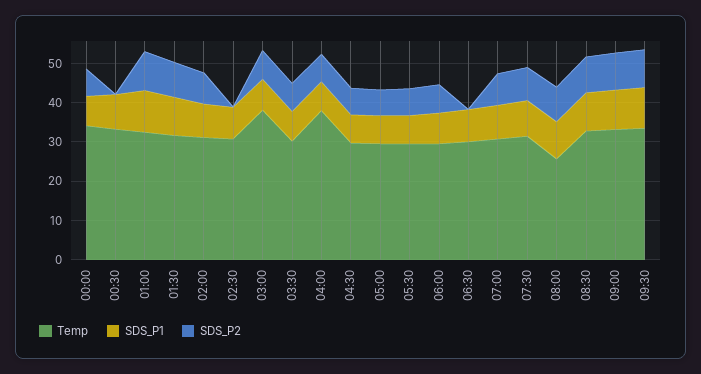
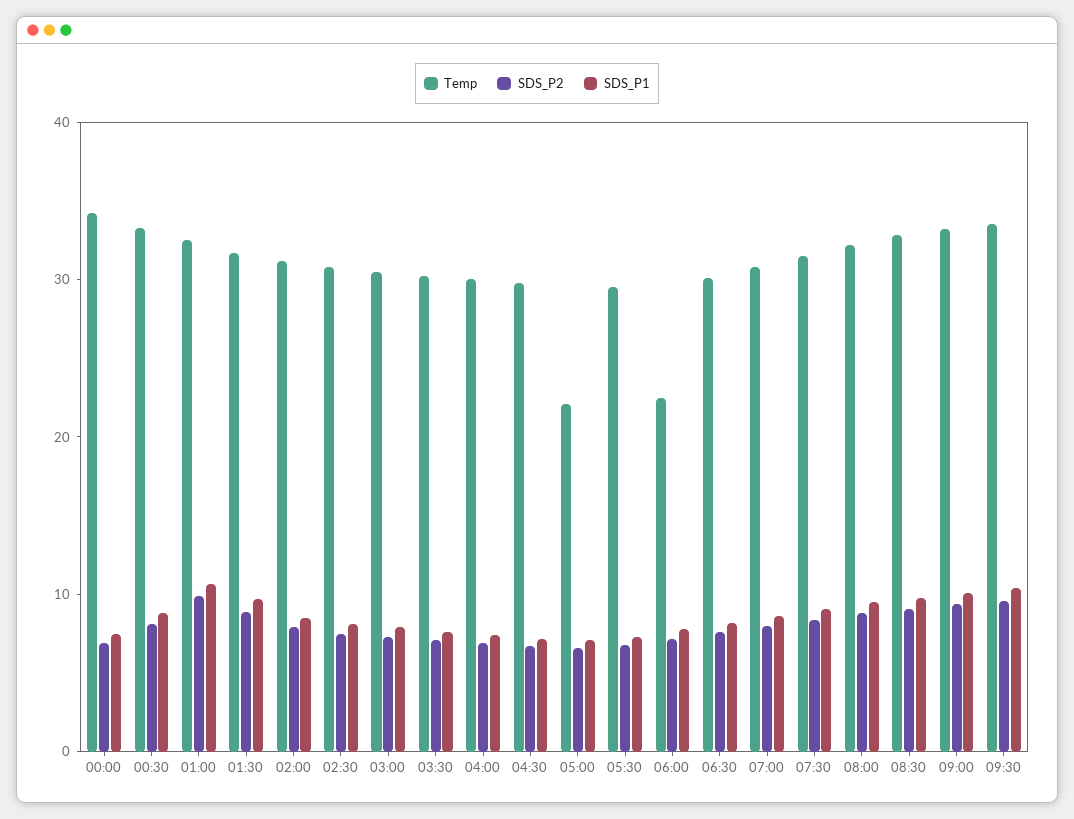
  {
    "Temp": {
      "00:00": 34,
      "00:30": 34,
      "01:00": 32,
      "01:30": 32,
      "02:00": 32,
      "02:30": 30,
-     "03:00": 37.5,
+     "03:00": 30,
      "03:30": 30,
-     "04:00": 37.5,
+     "04:00": 30,
      "04:30": 30,
-     "05:00": 30,
+     "05:00": 22,
      "05:30": 30,
-     "06:00": 30,
+     "06:00": 22,
      "06:30": 30,
      "07:00": 30,
      "07:30": 32,
-     "08:00": 25,
+     "08:00": 32,
      "08:30": 32,
      "09:00": 34,
      "09:30": 34
    },
    "SDS_P1": {
      "00:00": 8,
      "00:30": 8,
      "01:00": 10,
      "01:30": 10,
      "02:00": 8,
      "02:30": 8,
      "03:00": 8,
      "03:30": 8,
      "04:00": 8,
      "04:30": 8,
      "05:00": 8,
      "05:30": 8,
      "06:00": 8,
      "06:30": 8,
      "07:00": 8,
      "07:30": 10,
      "08:00": 10,
      "08:30": 10,
      "09:00": 10,
      "09:30": 10
    },
    "SDS_P2": {
      "00:00": 6,
-     "00:30": 0,
+     "00:30": 8,
      "01:00": 10,
      "01:30": 8,
      "02:00": 8,
-     "02:30": 0,
+     "02:30": 8,
      "03:00": 8,
      "03:30": 8,
      "04:00": 6,
      "04:30": 6,
      "05:00": 6,
      "05:30": 6,
      "06:00": 8,
-     "06:30": 0,
+     "06:30": 8,
      "07:00": 8,
      "07:30": 8,
      "08:00": 8,
      "08:30": 10,
      "09:00": 10,
      "09:30": 10
    }
  }

